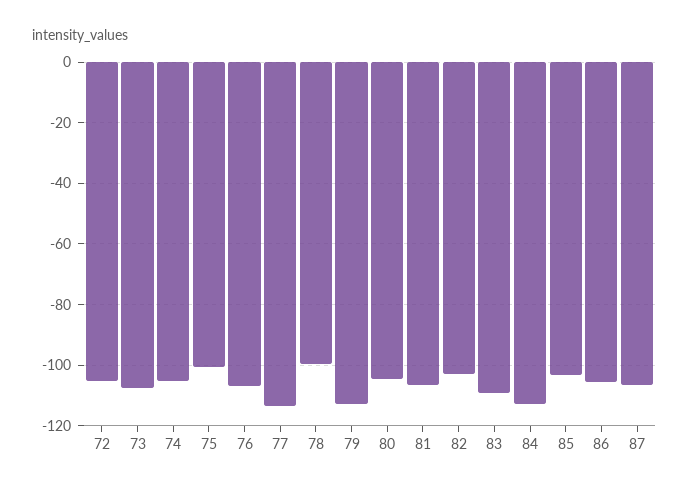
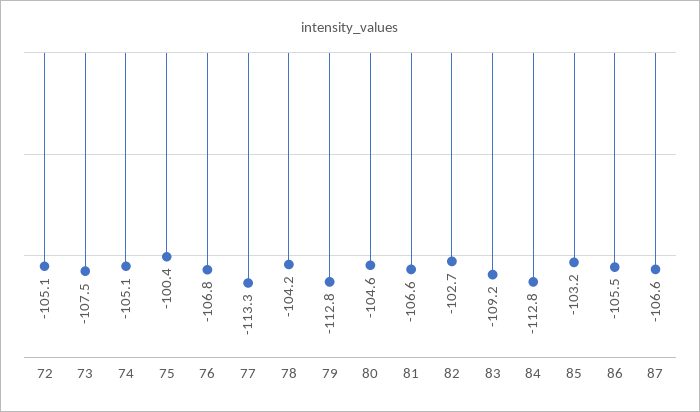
  {
    "72": -105.1,
    "73": -107.5,
    "74": -105.1,
    "75": -100.4,
    "76": -106.8,
    "77": -113.3,
-   "78": -100,
+   "78": -104.2,
    "79": -112.8,
    "80": -104.6,
    "81": -106.6,
    "82": -102.7,
    "83": -109.2,
    "84": -112.8,
    "85": -103.2,
    "86": -105.5,
    "87": -106.6
  }

